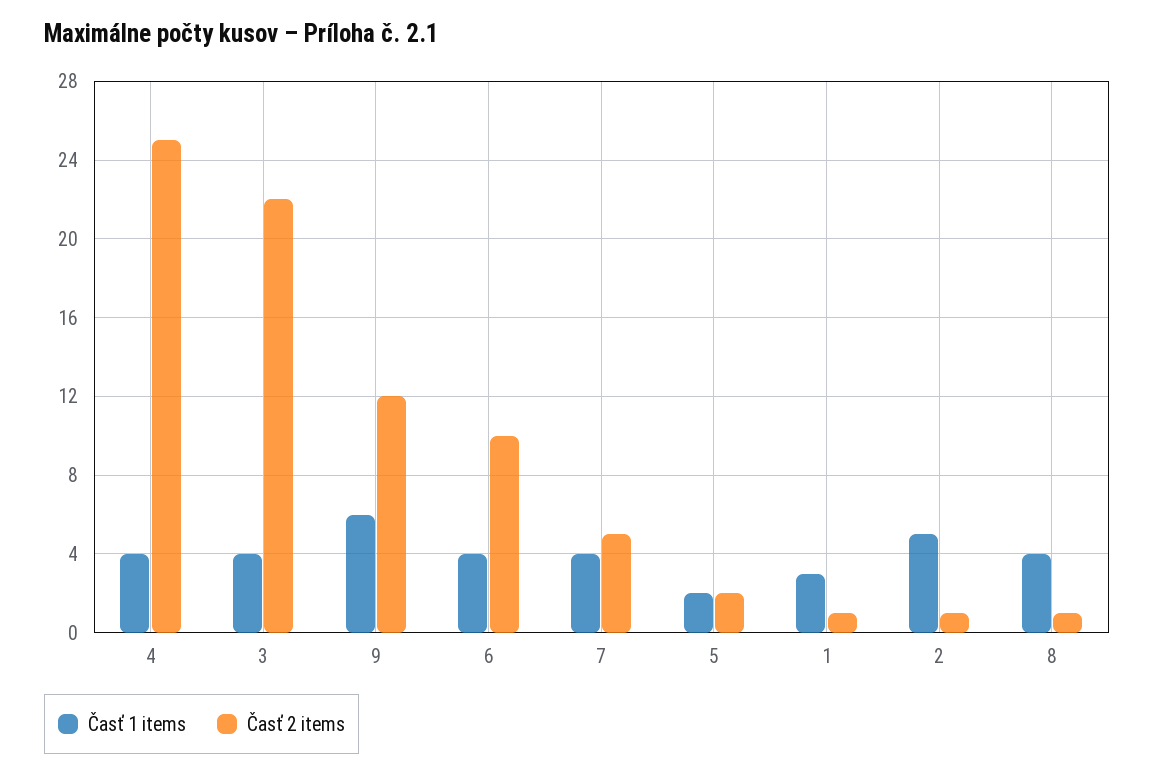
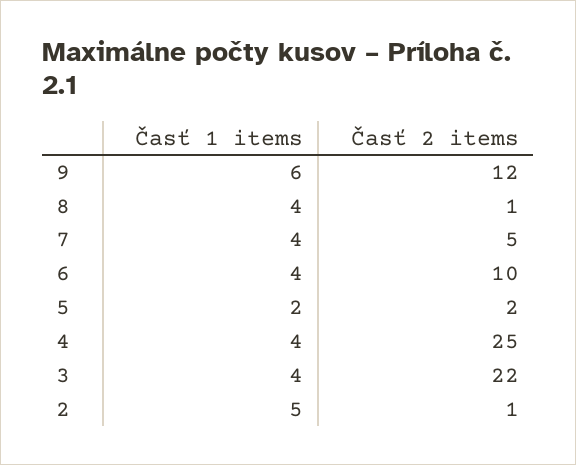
  {
    "Časť 1 items": {
      "4": 4,
      "3": 4,
      "9": 6,
      "6": 4,
      "7": 4,
      "5": 2,
-     "1": 3,
      "2": 5,
      "8": 4
    },
    "Časť 2 items": {
      "4": 25,
      "3": 22,
      "9": 12,
      "6": 10,
      "7": 5,
      "5": 2,
-     "1": 1,
      "2": 1,
      "8": 1
    }
  }

